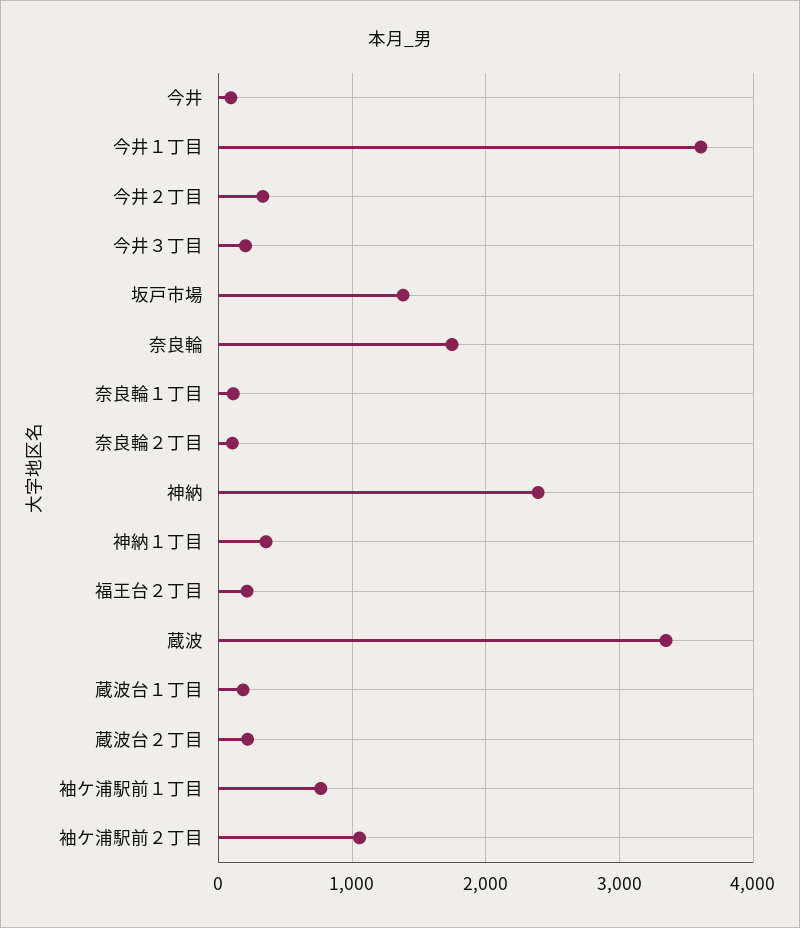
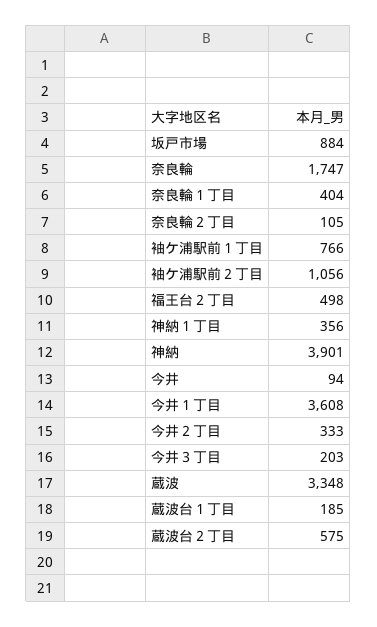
  {
    "今井": 94,
    "今井１丁目": 3608,
    "今井２丁目": 333,
    "今井３丁目": 203,
-   "坂戸市場": 1400,
+   "坂戸市場": 884,
    "奈良輪": 1747,
-   "奈良輪１丁目": 100,
+   "奈良輪１丁目": 404,
    "奈良輪２丁目": 105,
-   "神納": 2400,
+   "神納": 3901,
    "神納１丁目": 356,
-   "福王台２丁目": 200,
+   "福王台２丁目": 498,
    "蔵波": 3348,
    "蔵波台１丁目": 185,
-   "蔵波台２丁目": 200,
+   "蔵波台２丁目": 575,
    "袖ケ浦駅前１丁目": 766,
    "袖ケ浦駅前２丁目": 1056
  }

